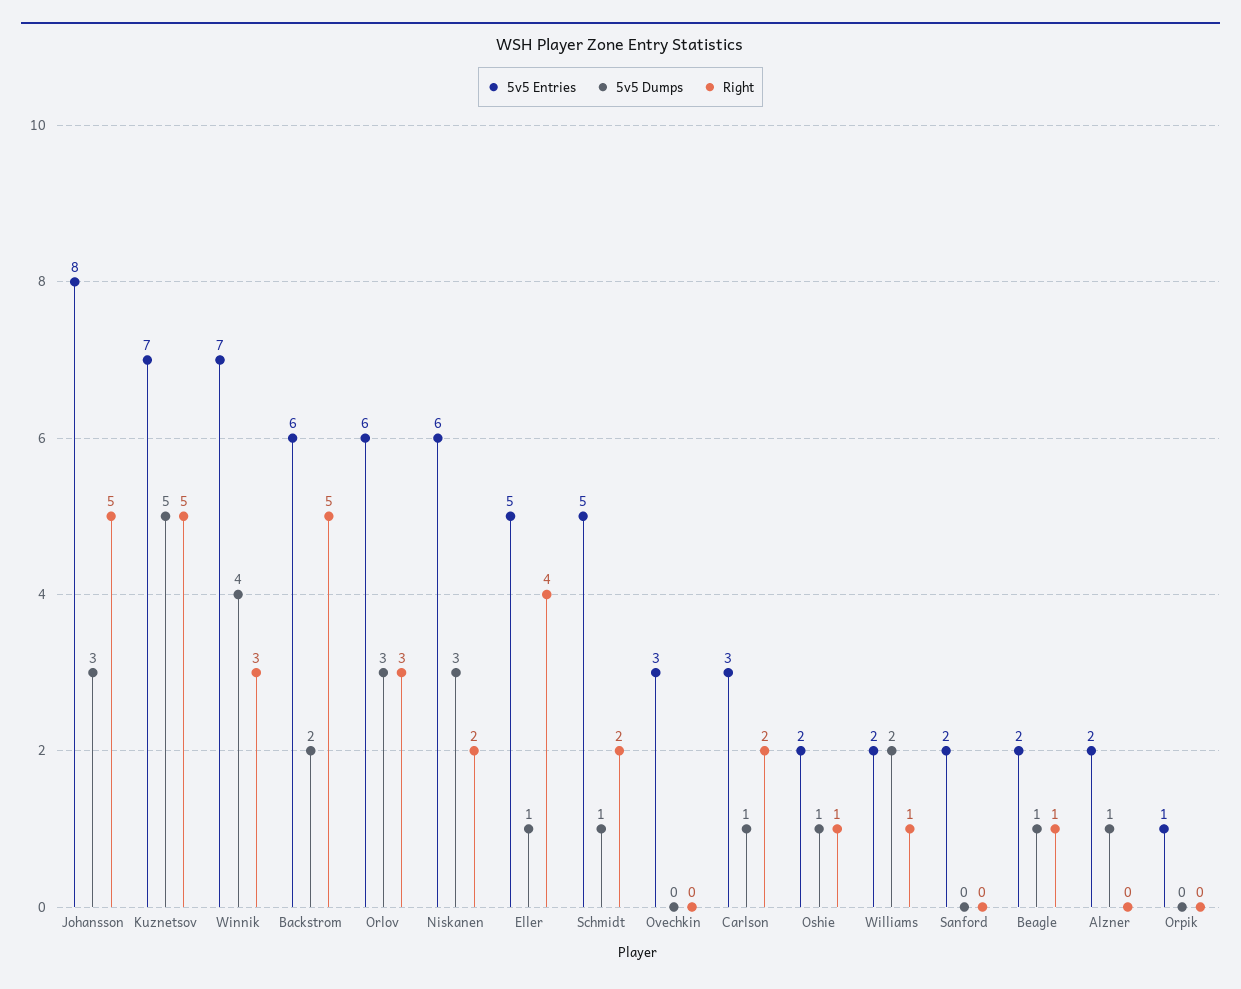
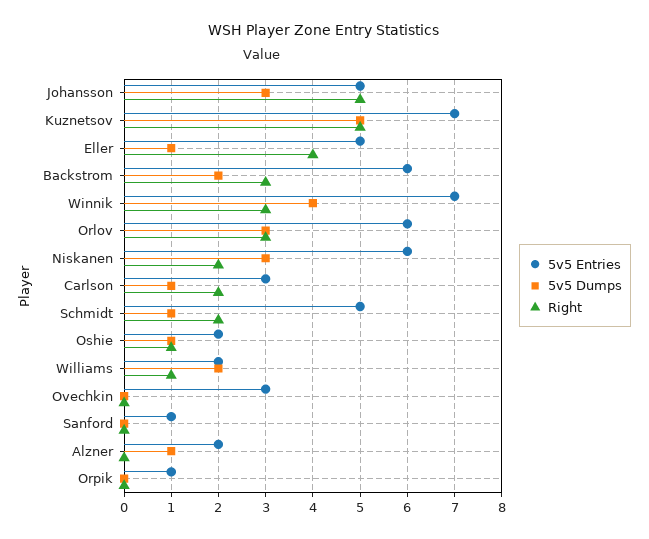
  {
    "5v5 Entries": {
-     "Johansson": 8,
+     "Johansson": 5,
      "Kuznetsov": 7,
      "Winnik": 7,
      "Backstrom": 6,
      "Orlov": 6,
      "Niskanen": 6,
      "Eller": 5,
      "Schmidt": 5,
      "Ovechkin": 3,
      "Carlson": 3,
      "Oshie": 2,
      "Williams": 2,
-     "Sanford": 2,
+     "Sanford": 1,
-     "Beagle": 2,
      "Alzner": 2,
      "Orpik": 1
    },
    "5v5 Dumps": {
      "Johansson": 3,
      "Kuznetsov": 5,
      "Winnik": 4,
      "Backstrom": 2,
      "Orlov": 3,
      "Niskanen": 3,
      "Eller": 1,
      "Schmidt": 1,
      "Ovechkin": 0,
      "Carlson": 1,
      "Oshie": 1,
      "Williams": 2,
      "Sanford": 0,
-     "Beagle": 1,
      "Alzner": 1,
      "Orpik": 0
    },
    "Right": {
      "Johansson": 5,
      "Kuznetsov": 5,
      "Winnik": 3,
-     "Backstrom": 5,
+     "Backstrom": 3,
      "Orlov": 3,
      "Niskanen": 2,
      "Eller": 4,
      "Schmidt": 2,
      "Ovechkin": 0,
      "Carlson": 2,
      "Oshie": 1,
      "Williams": 1,
      "Sanford": 0,
-     "Beagle": 1,
      "Alzner": 0,
      "Orpik": 0
    }
  }

